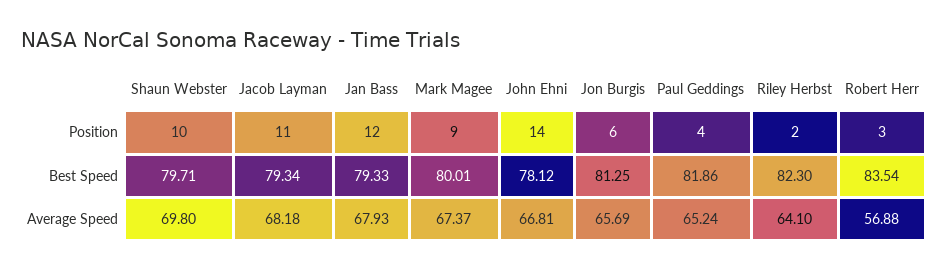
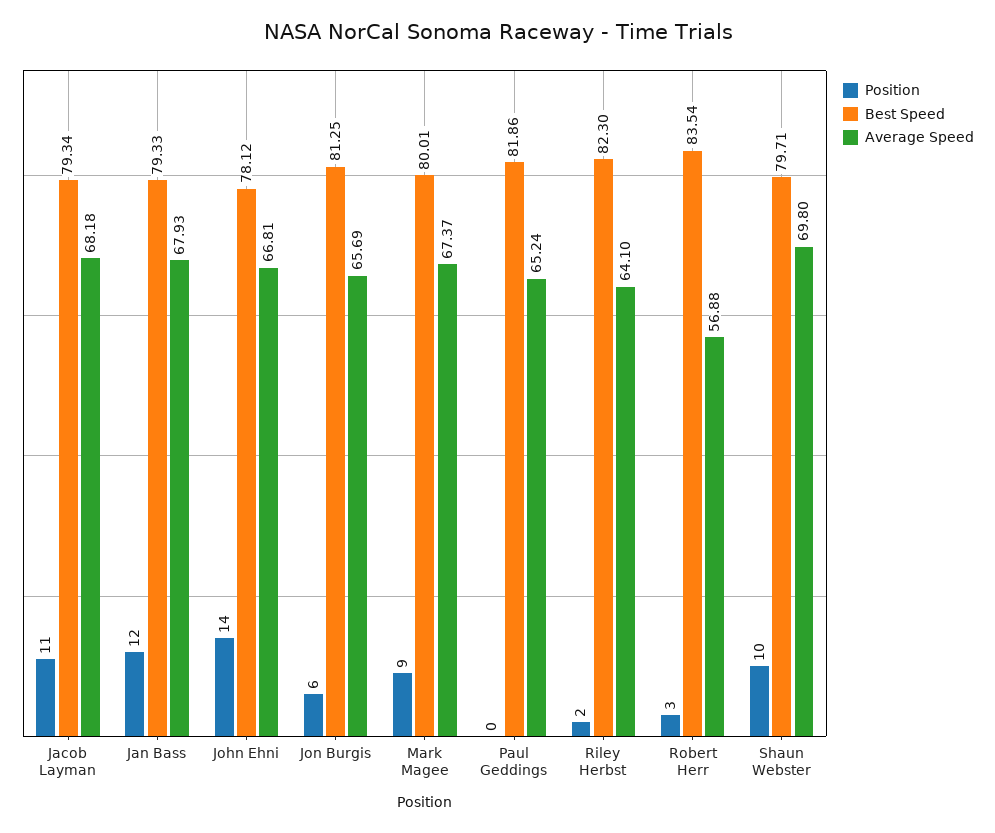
  {
    "Position": {
      "Shaun Webster": 10,
      "Jacob Layman": 11,
      "Jan Bass": 12,
      "Mark Magee": 9,
      "John Ehni": 14,
      "Jon Burgis": 6,
-     "Paul Geddings": 4,
+     "Paul Geddings": 0,
      "Riley Herbst": 2,
      "Robert Herr": 3
    },
    "Best Speed": {
      "Shaun Webster": 79.71,
      "Jacob Layman": 79.34,
      "Jan Bass": 79.33,
      "Mark Magee": 80.01,
      "John Ehni": 78.12,
      "Jon Burgis": 81.25,
      "Paul Geddings": 81.86,
      "Riley Herbst": 82.3,
      "Robert Herr": 83.54
    },
    "Average Speed": {
      "Shaun Webster": 69.8,
      "Jacob Layman": 68.18,
      "Jan Bass": 67.93,
      "Mark Magee": 67.37,
      "John Ehni": 66.81,
      "Jon Burgis": 65.69,
      "Paul Geddings": 65.24,
      "Riley Herbst": 64.1,
      "Robert Herr": 56.88
    }
  }

